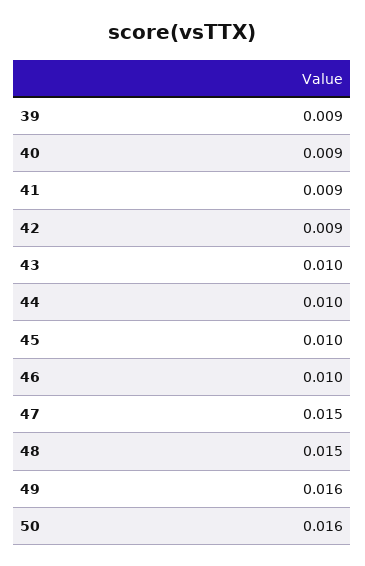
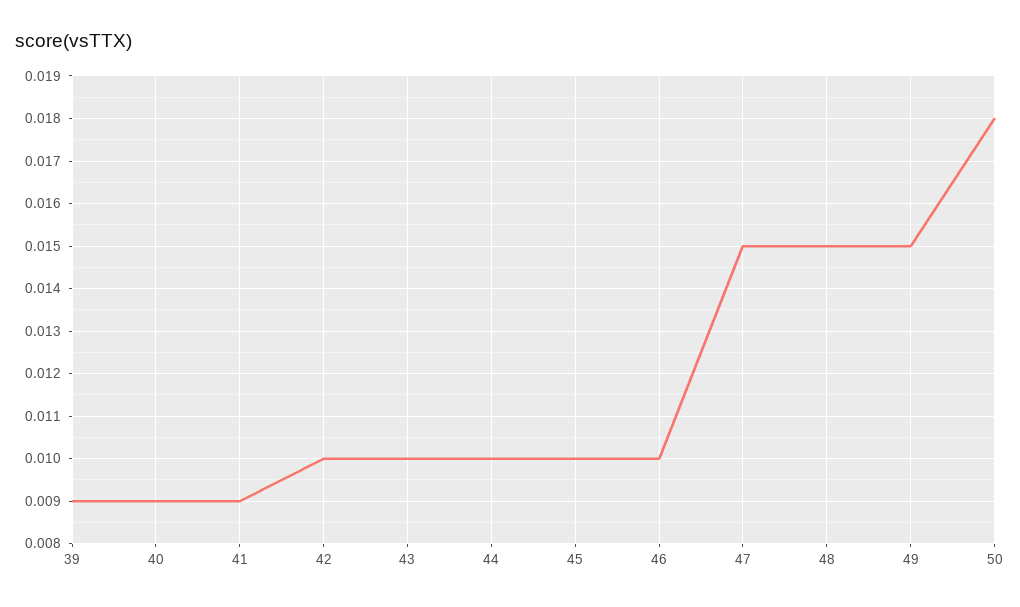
  {
    "39": 0.009,
    "40": 0.009,
    "41": 0.009,
-   "42": 0.009,
+   "42": 0.01,
    "43": 0.01,
    "44": 0.01,
    "45": 0.01,
    "46": 0.01,
    "47": 0.015,
    "48": 0.015,
-   "49": 0.016,
+   "49": 0.015,
-   "50": 0.016
+   "50": 0.018
  }

